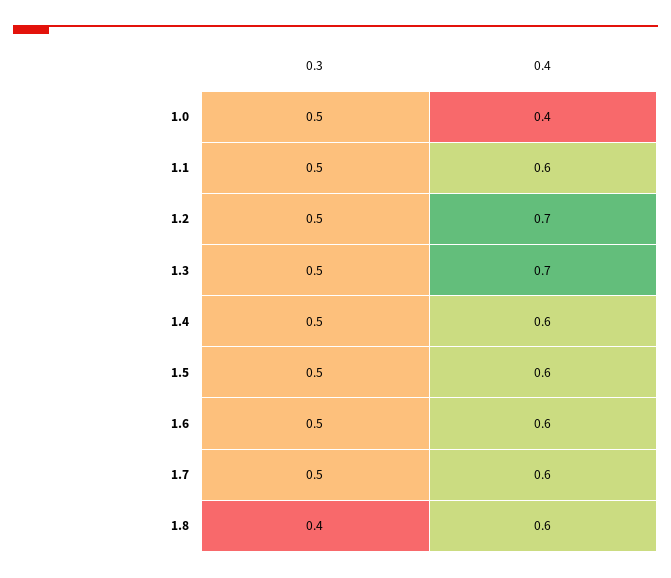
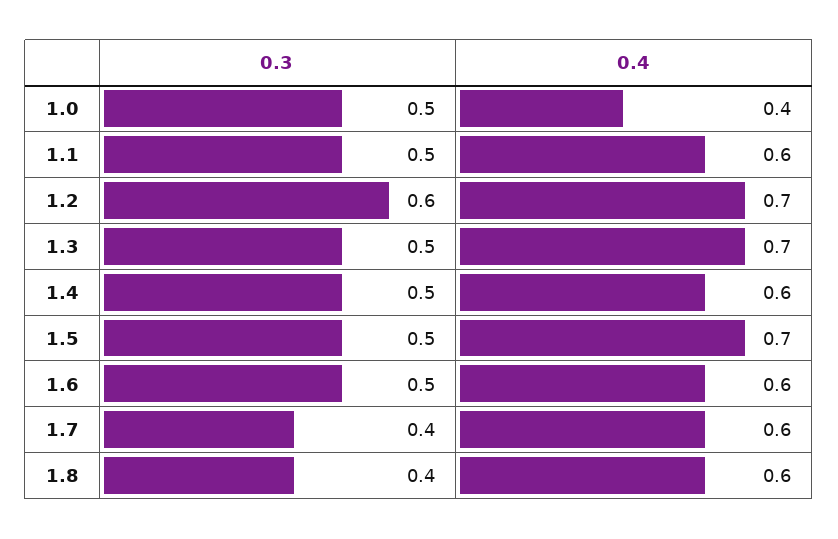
  {
    "0.3": {
      "1.0": 0.5,
      "1.1": 0.5,
-     "1.2": 0.5,
+     "1.2": 0.6,
      "1.3": 0.5,
      "1.4": 0.5,
      "1.5": 0.5,
      "1.6": 0.5,
-     "1.7": 0.5,
+     "1.7": 0.4,
      "1.8": 0.4
    },
    "0.4": {
      "1.0": 0.4,
      "1.1": 0.6,
      "1.2": 0.7,
      "1.3": 0.7,
      "1.4": 0.6,
-     "1.5": 0.6,
+     "1.5": 0.7,
      "1.6": 0.6,
      "1.7": 0.6,
      "1.8": 0.6
    }
  }

